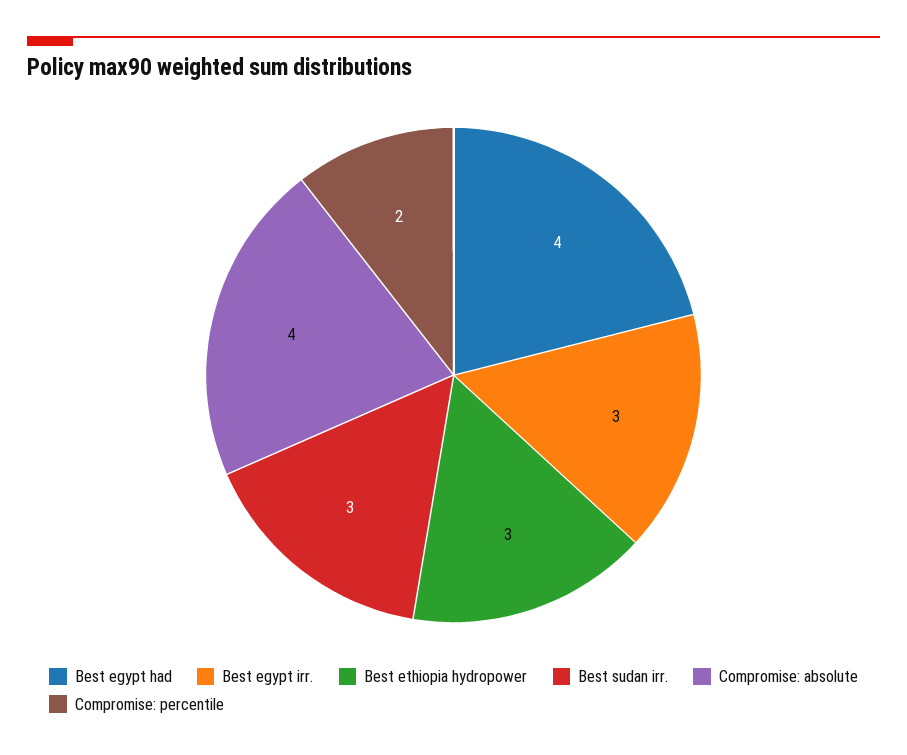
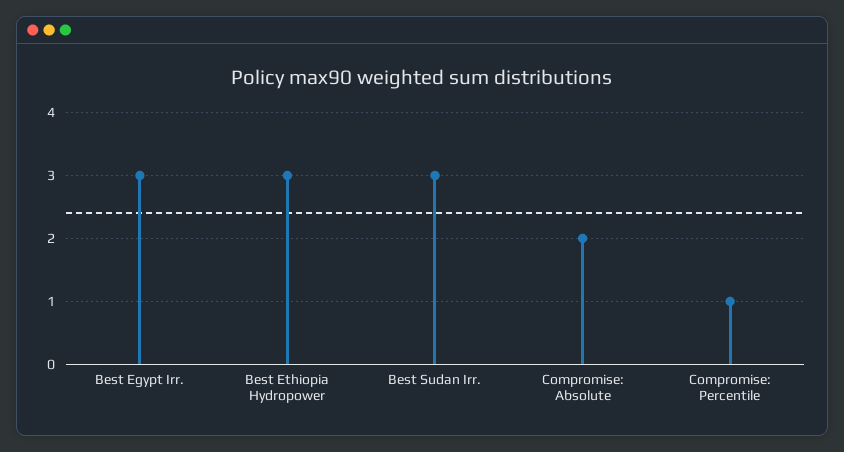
  {
-   "Best egypt had": 4,
    "Best egypt irr.": 3,
    "Best ethiopia hydropower": 3,
    "Best sudan irr.": 3,
-   "Compromise: absolute": 4,
+   "Compromise: absolute": 2,
-   "Compromise: percentile": 2
+   "Compromise: percentile": 1
  }

